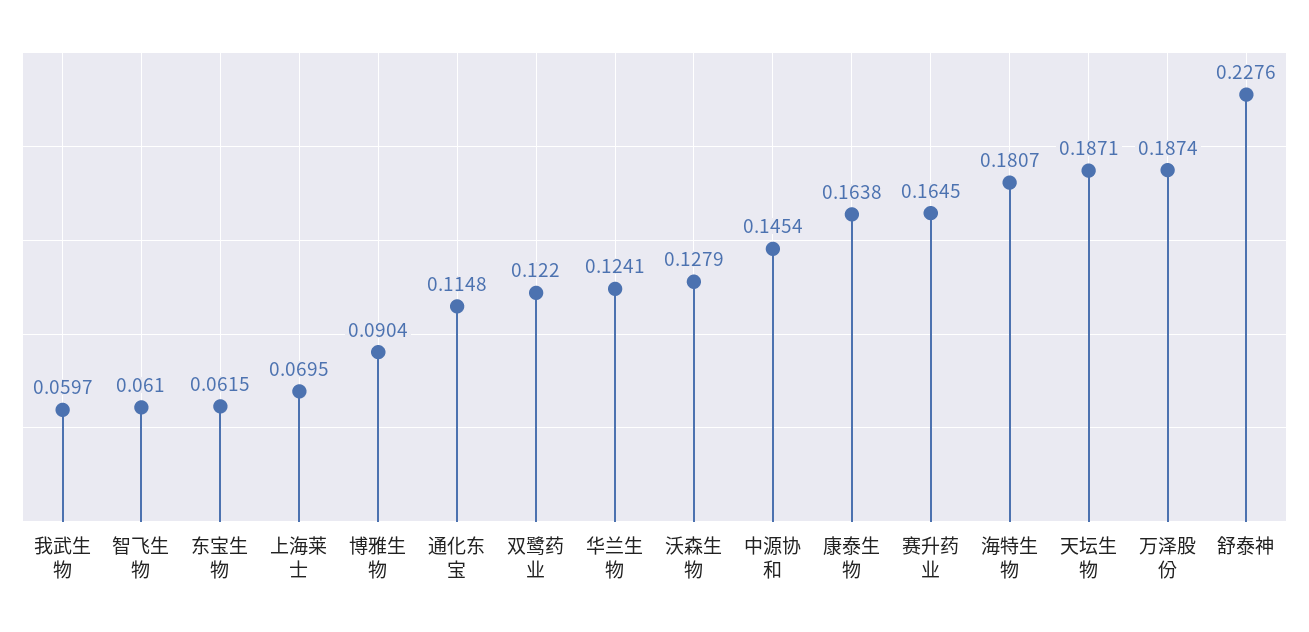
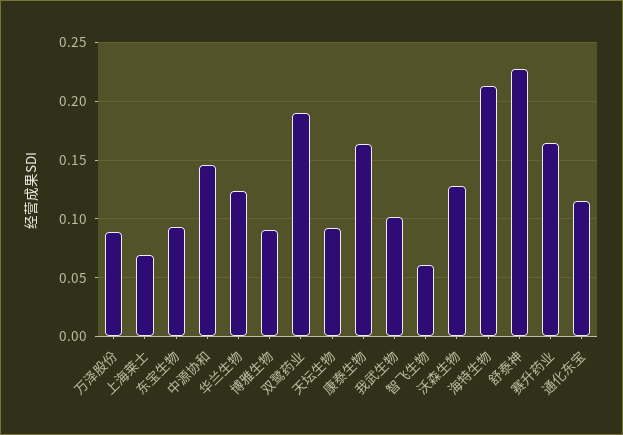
  {
-   "我武生物": 0.0597,
+   "我武生物": 0.1,
    "智飞生物": 0.061,
-   "东宝生物": 0.0615,
+   "东宝生物": 0.09,
    "上海莱士": 0.0695,
    "博雅生物": 0.0904,
    "通化东宝": 0.1148,
-   "双鹭药业": 0.122,
+   "双鹭药业": 0.19,
    "华兰生物": 0.1241,
    "沃森生物": 0.1279,
    "中源协和": 0.1454,
    "康泰生物": 0.1638,
    "赛升药业": 0.1645,
-   "海特生物": 0.1807,
+   "海特生物": 0.21,
-   "天坛生物": 0.1871,
+   "天坛生物": 0.09,
-   "万泽股份": 0.1874,
+   "万泽股份": 0.09,
    "舒泰神": 0.2276
  }

